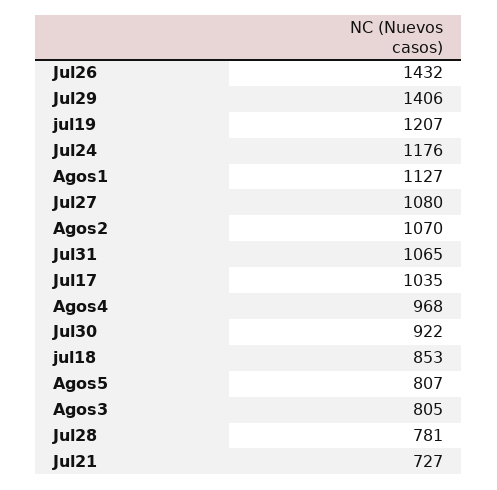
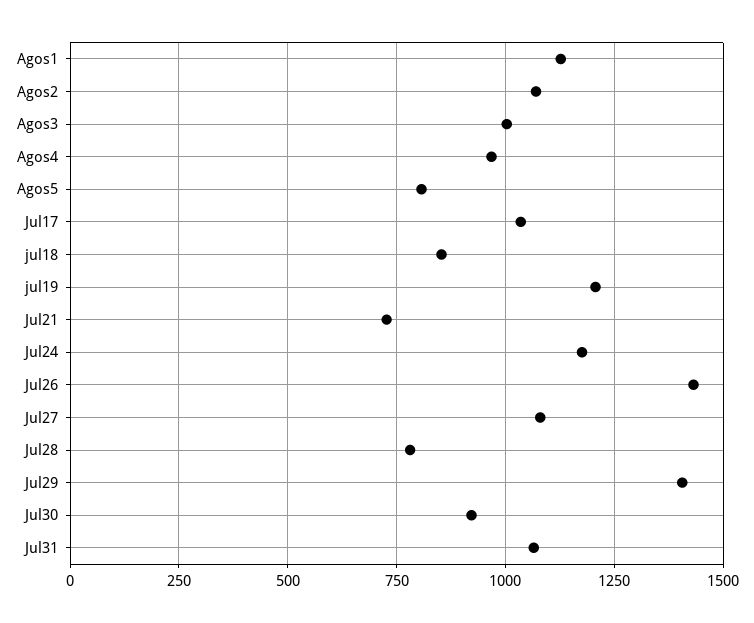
  {
    "Jul26": 1432,
    "Jul29": 1406,
    "jul19": 1207,
    "Jul24": 1176,
    "Agos1": 1127,
    "Jul27": 1080,
    "Agos2": 1070,
    "Jul31": 1065,
    "Jul17": 1035,
    "Agos4": 968,
    "Jul30": 922,
    "jul18": 853,
    "Agos5": 807,
-   "Agos3": 805,
+   "Agos3": 1000,
    "Jul28": 781,
    "Jul21": 727
  }

